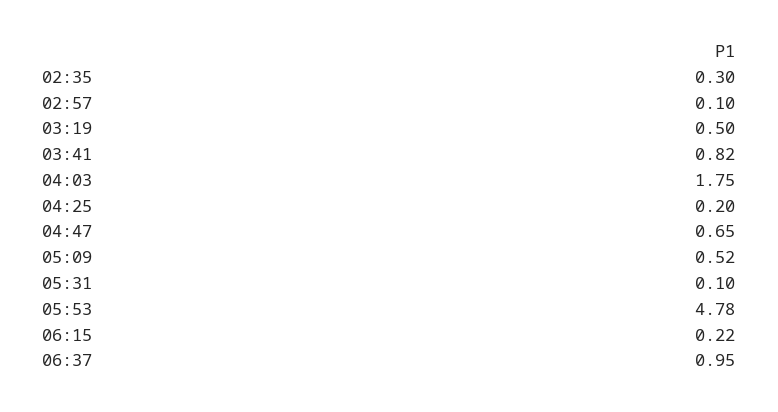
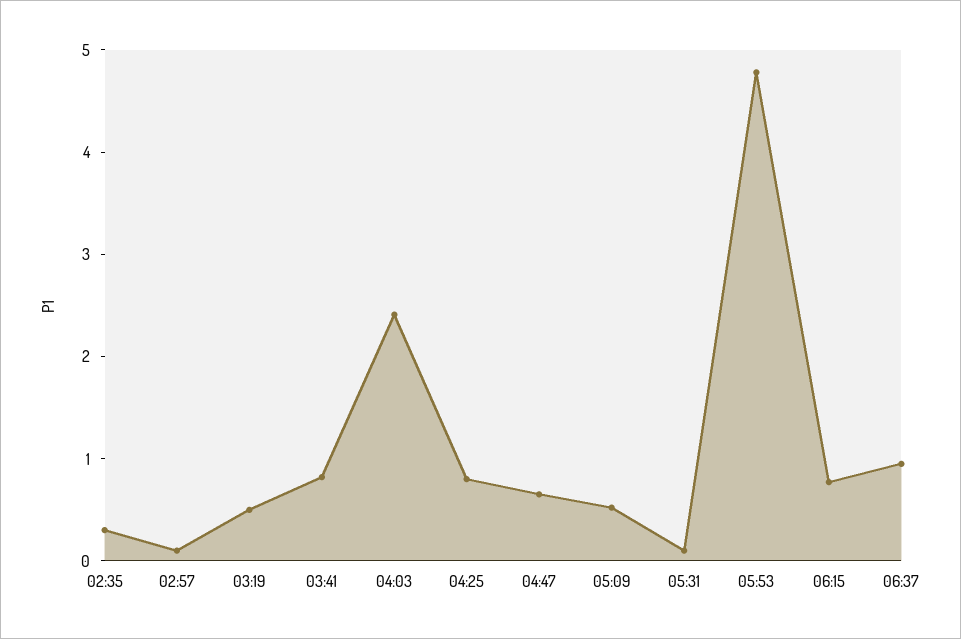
  {
    "02:35": 0.3,
    "02:57": 0.1,
    "03:19": 0.5,
    "03:41": 0.82,
-   "04:03": 1.75,
+   "04:03": 2.4,
-   "04:25": 0.2,
+   "04:25": 0.8,
    "04:47": 0.65,
    "05:09": 0.52,
    "05:31": 0.1,
    "05:53": 4.78,
-   "06:15": 0.22,
+   "06:15": 0.8,
    "06:37": 0.95
  }

